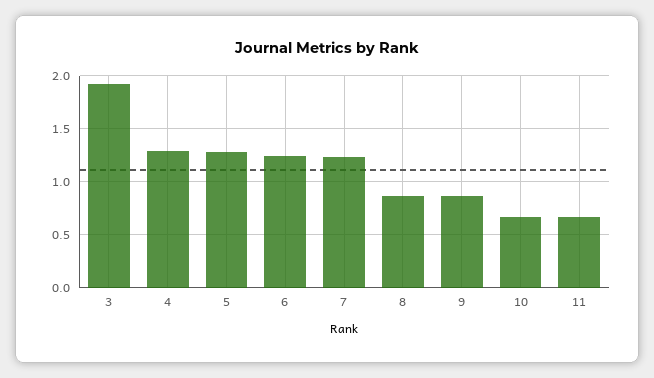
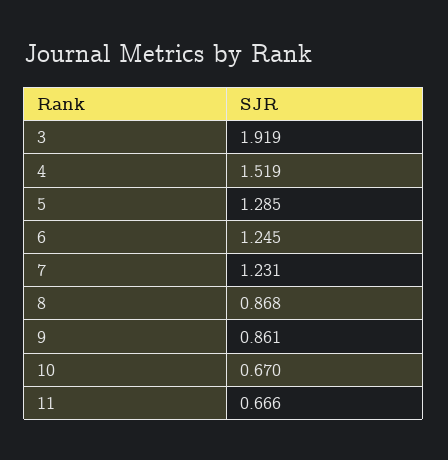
  {
    "3": 1.919,
-   "4": 1.3,
+   "4": 1.519,
    "5": 1.285,
    "6": 1.245,
    "7": 1.231,
    "8": 0.868,
    "9": 0.861,
    "10": 0.67,
    "11": 0.666
  }

